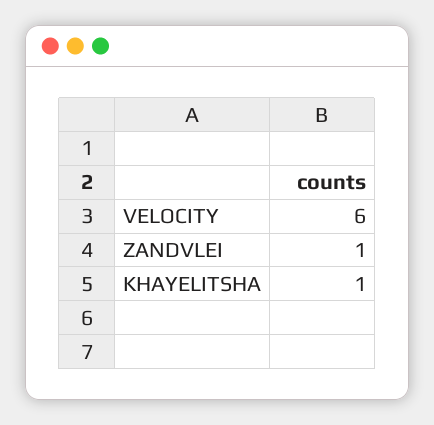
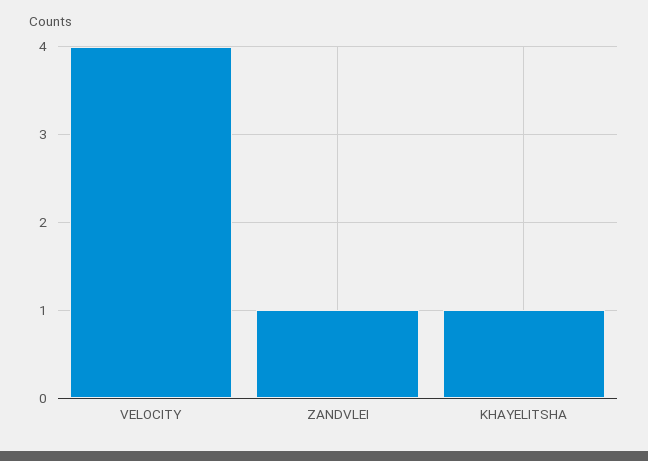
  {
-   "VELOCITY": 6,
+   "VELOCITY": 4,
    "ZANDVLEI": 1,
    "KHAYELITSHA": 1
  }

